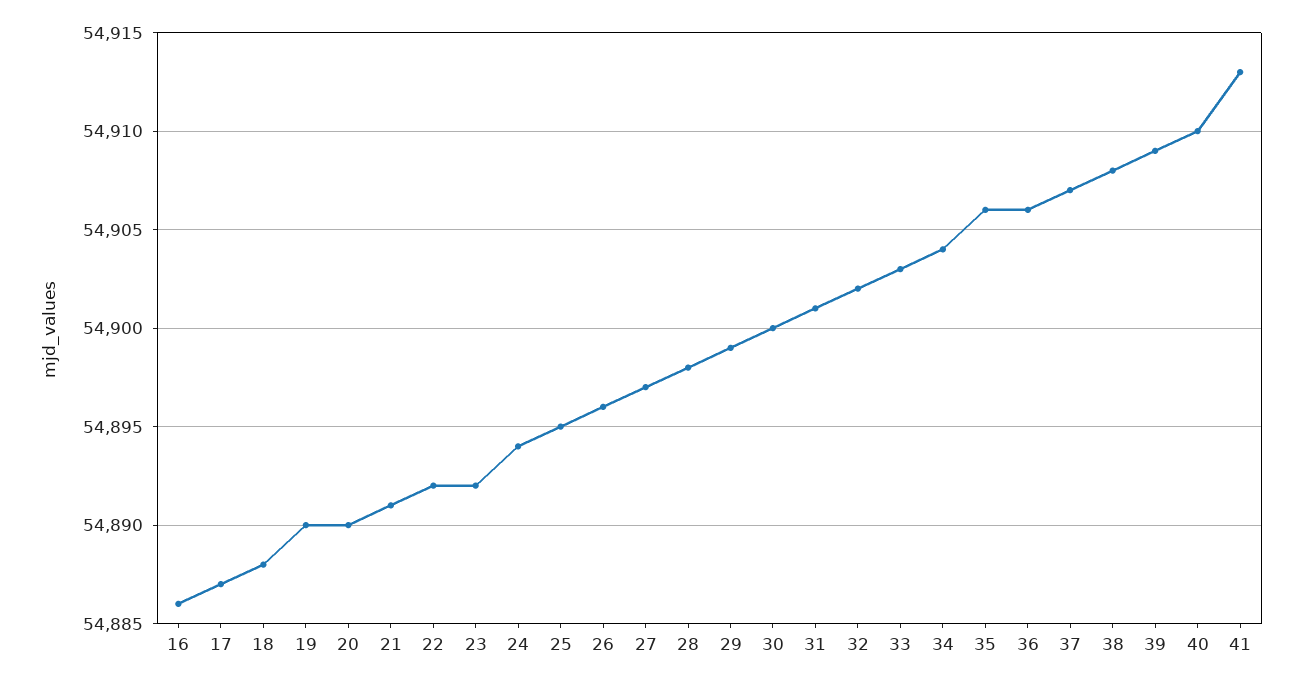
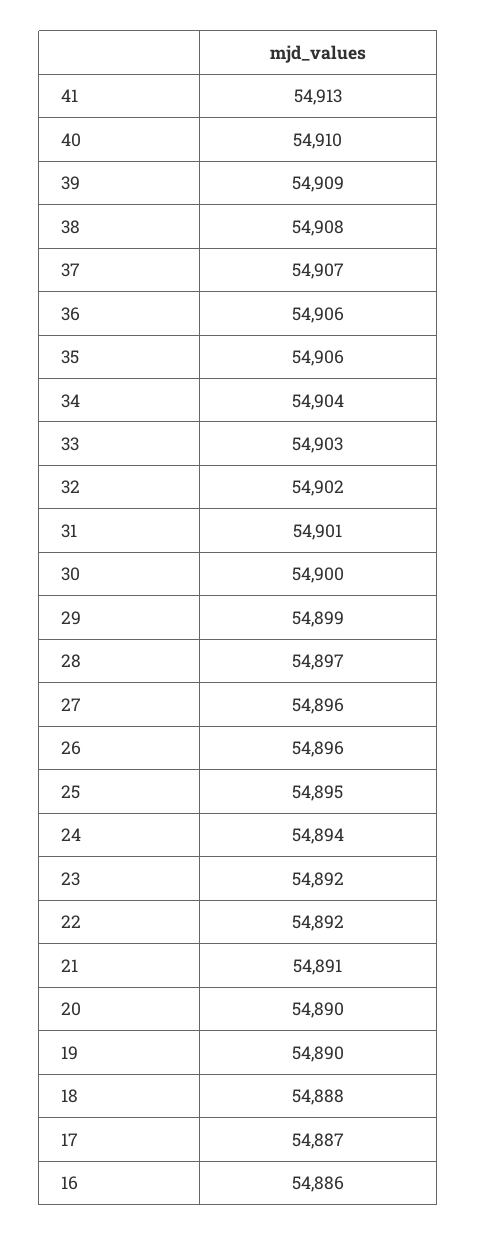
  {
    "16": 54886,
    "17": 54887,
    "18": 54888,
    "19": 54890,
    "20": 54890,
    "21": 54891,
    "22": 54892,
    "23": 54892,
    "24": 54894,
    "25": 54895,
    "26": 54896,
-   "27": 54897,
+   "27": 54896,
-   "28": 54898,
+   "28": 54897,
    "29": 54899,
    "30": 54900,
    "31": 54901,
    "32": 54902,
    "33": 54903,
    "34": 54904,
    "35": 54906,
    "36": 54906,
    "37": 54907,
    "38": 54908,
    "39": 54909,
    "40": 54910,
    "41": 54913
  }

